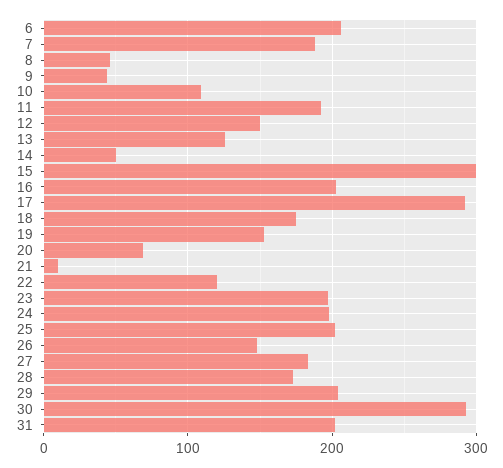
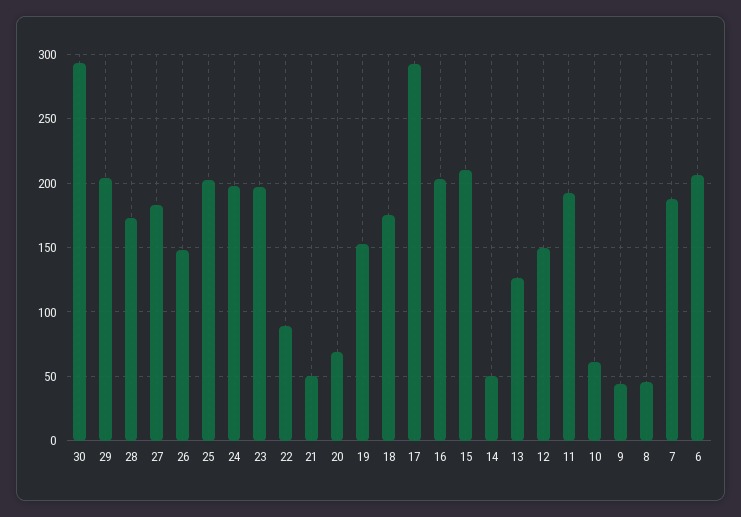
  {
    "6": 205,
    "7": 190,
    "8": 45,
    "9": 45,
-   "10": 110,
+   "10": 60,
    "11": 190,
    "12": 150,
    "13": 125,
    "14": 50,
-   "15": 300,
+   "15": 210,
    "16": 205,
    "17": 290,
    "18": 175,
    "19": 155,
    "20": 70,
-   "21": 10,
+   "21": 50,
-   "22": 120,
+   "22": 90,
    "23": 195,
    "24": 200,
    "25": 200,
    "26": 150,
    "27": 185,
    "28": 175,
    "29": 205,
-   "30": 295,
+   "30": 295
-   "31": 200
  }

